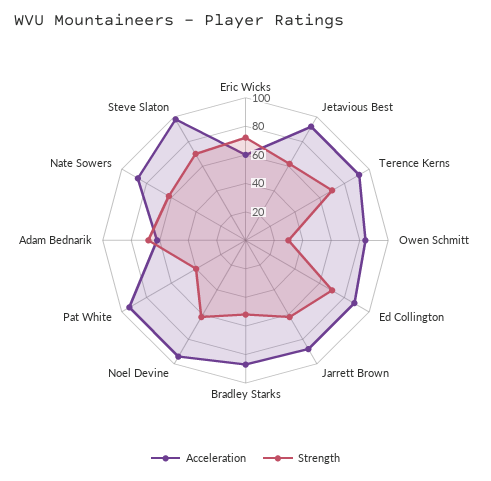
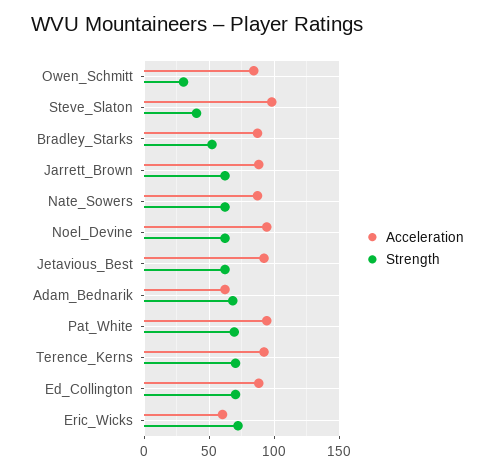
  {
    "Acceleration": {
      "Eric Wicks": 60,
      "Jetavious Best": 90,
      "Terence Kerns": 90,
      "Owen Schmitt": 85,
      "Ed Collington": 90,
      "Jarrett Brown": 90,
      "Bradley Starks": 85,
      "Noel Devine": 95,
      "Pat White": 95,
      "Adam Bednarik": 60,
      "Nate Sowers": 85,
      "Steve Slaton": 100
    },
    "Strength": {
      "Eric Wicks": 70,
      "Jetavious Best": 60,
      "Terence Kerns": 70,
      "Owen Schmitt": 30,
      "Ed Collington": 70,
      "Jarrett Brown": 60,
      "Bradley Starks": 50,
      "Noel Devine": 60,
-     "Pat White": 40,
+     "Pat White": 70,
      "Adam Bednarik": 70,
      "Nate Sowers": 60,
-     "Steve Slaton": 70
+     "Steve Slaton": 40
    }
  }

